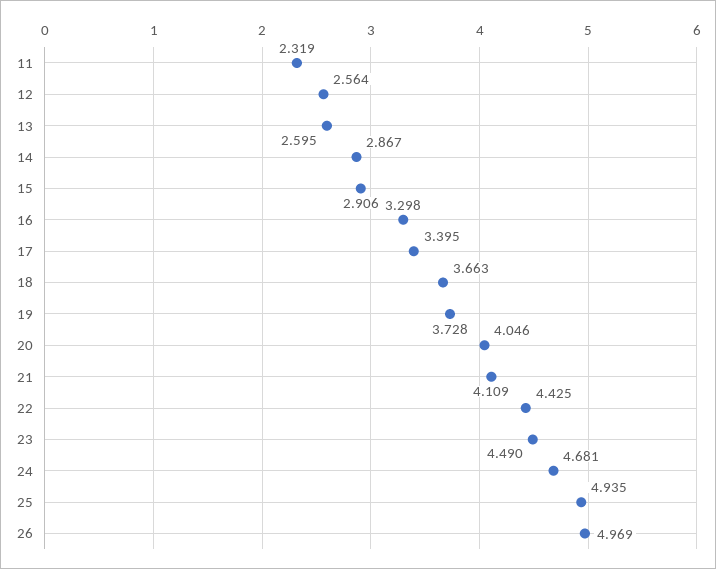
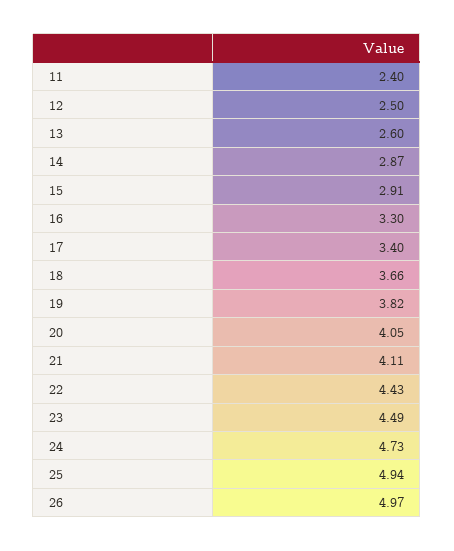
  {
-   "11": 2.319,
+   "11": 2.4,
-   "12": 2.564,
+   "12": 2.5,
    "13": 2.595,
    "14": 2.867,
    "15": 2.906,
    "16": 3.298,
    "17": 3.395,
    "18": 3.663,
-   "19": 3.728,
+   "19": 3.82,
    "20": 4.046,
    "21": 4.109,
    "22": 4.425,
    "23": 4.49,
-   "24": 4.681,
+   "24": 4.73,
    "25": 4.935,
    "26": 4.969
  }

